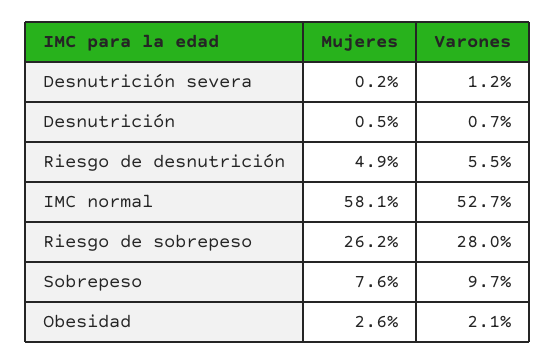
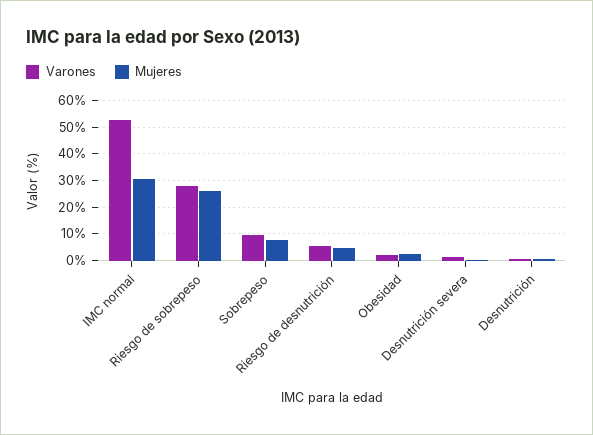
  {
    "Mujeres": {
      "Desnutrición severa": 0.2,
      "Desnutrición": 0.5,
      "Riesgo de desnutrición": 4.9,
-     "IMC normal": 58.1,
+     "IMC normal": 30,
      "Riesgo de sobrepeso": 26.2,
      "Sobrepeso": 7.6,
      "Obesidad": 2.6
    },
    "Varones": {
      "Desnutrición severa": 1.2,
      "Desnutrición": 0.7,
      "Riesgo de desnutrición": 5.5,
      "IMC normal": 52.7,
      "Riesgo de sobrepeso": 28,
      "Sobrepeso": 9.7,
      "Obesidad": 2.1
    }
  }

